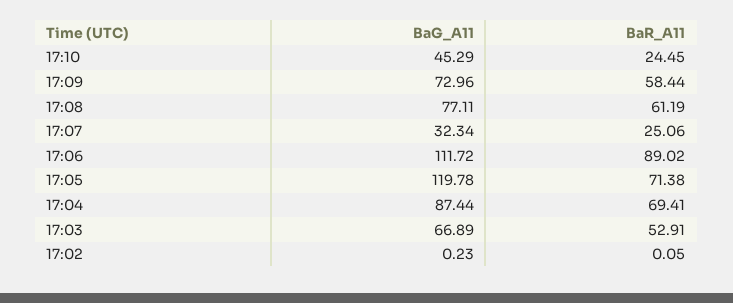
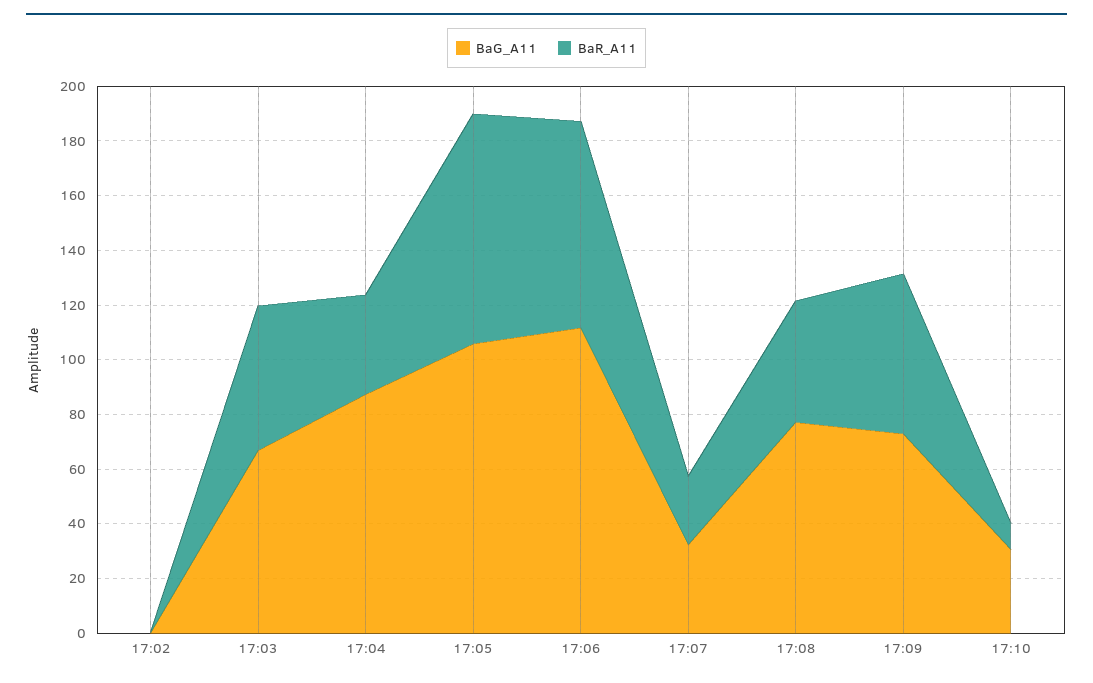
  {
    "BaG_A11": {
-     "17:10": 45.29,
+     "17:10": 30,
      "17:09": 72.96,
      "17:08": 77.11,
      "17:07": 32.34,
      "17:06": 111.72,
-     "17:05": 119.78,
+     "17:05": 105,
      "17:04": 87.44,
      "17:03": 66.89,
      "17:02": 0.23
    },
    "BaR_A11": {
-     "17:10": 24.45,
+     "17:10": 10,
      "17:09": 58.44,
-     "17:08": 61.19,
+     "17:08": 45,
      "17:07": 25.06,
-     "17:06": 89.02,
+     "17:06": 75,
-     "17:05": 71.38,
+     "17:05": 85,
-     "17:04": 69.41,
+     "17:04": 35,
      "17:03": 52.91,
      "17:02": 0.05
    }
  }

